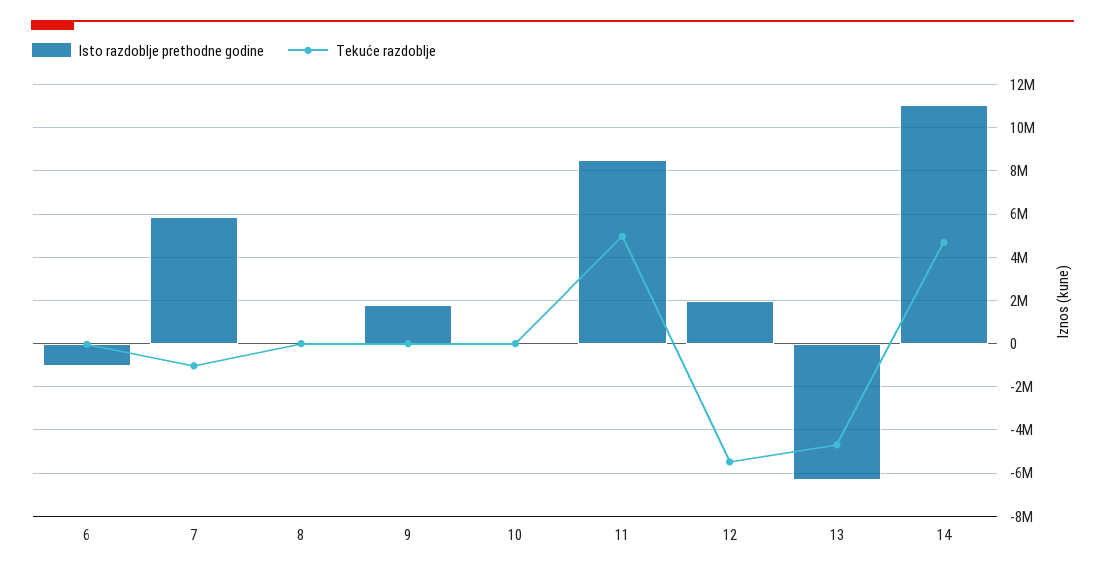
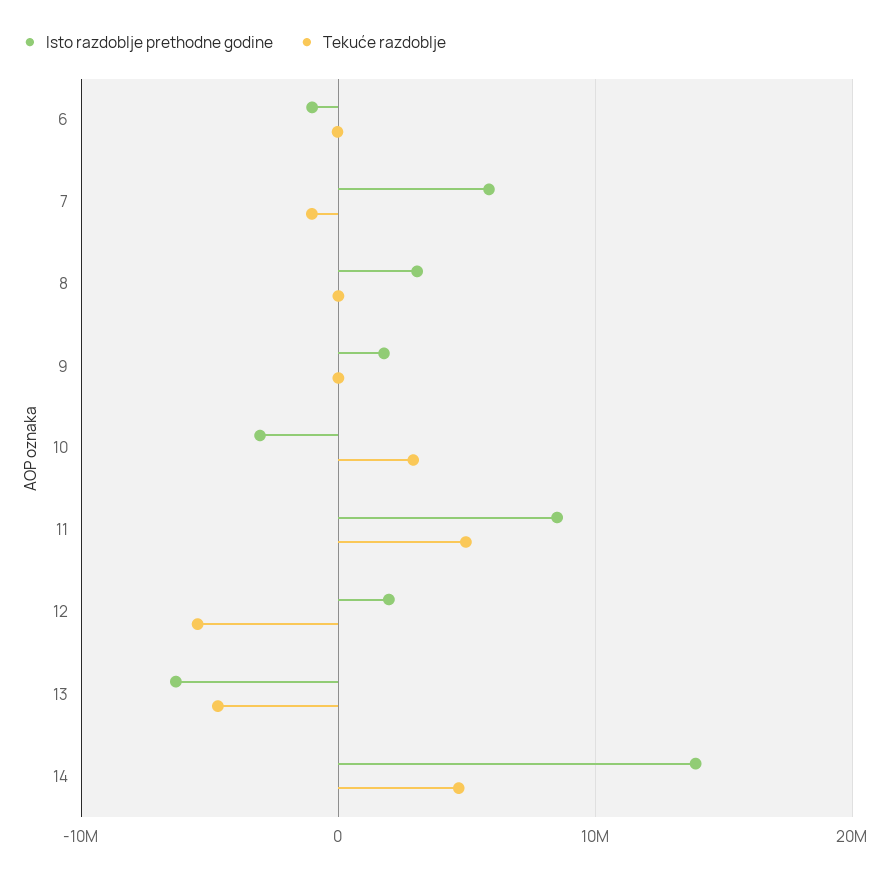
  {
    "Isto razdoblje prethodne godine": {
      "6": -1000000,
      "7": 6000000,
-     "8": 0,
+     "8": 3000000,
      "9": 2000000,
-     "10": 0,
+     "10": -3000000,
      "11": 8500000,
      "12": 2000000,
      "13": -6500000,
-     "14": 11000000
+     "14": 14000000
    },
    "Tekuće razdoblje": {
      "6": 0,
      "7": -1000000,
      "8": 0,
      "9": 0,
-     "10": 0,
+     "10": 3000000,
      "11": 5000000,
      "12": -5500000,
      "13": -4500000,
      "14": 4500000
    }
  }

